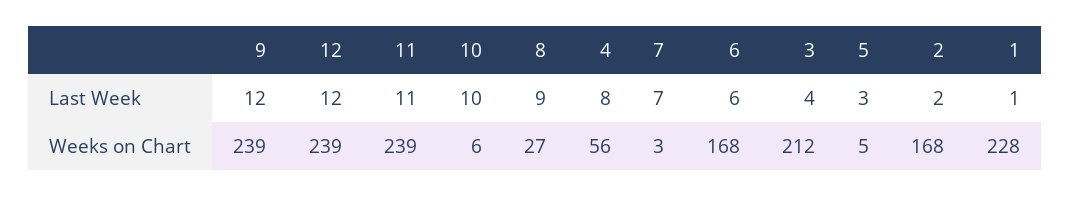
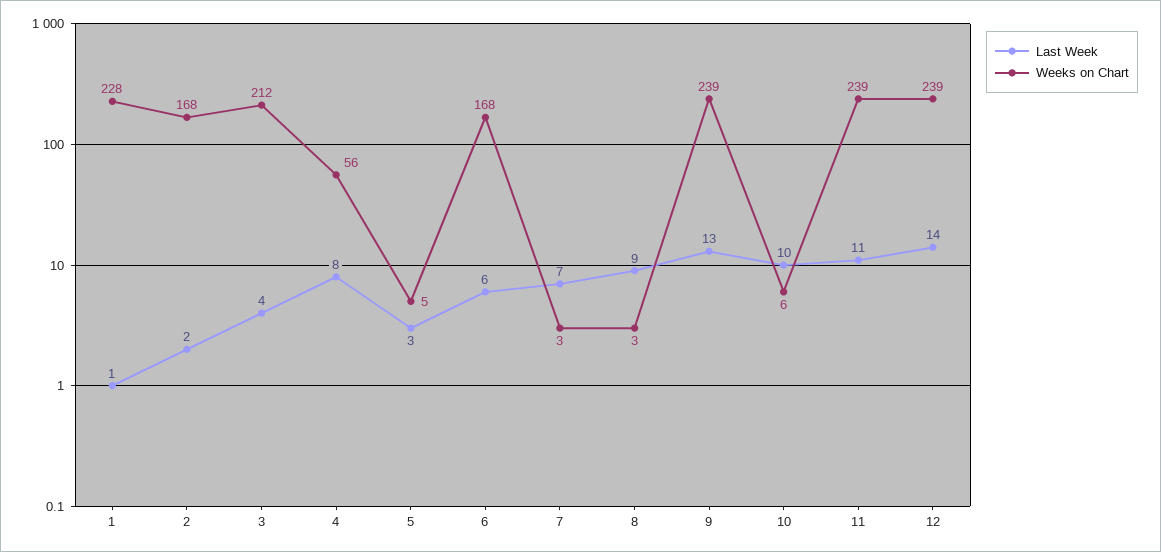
  {
    "Last Week": {
-     "9": 12,
+     "9": 13,
-     "12": 12,
+     "12": 14,
      "11": 11,
      "10": 10,
      "8": 9,
      "4": 8,
      "7": 7,
      "6": 6,
      "3": 4,
      "5": 3,
      "2": 2,
      "1": 1
    },
    "Weeks on Chart": {
      "9": 239,
      "12": 239,
      "11": 239,
      "10": 6,
-     "8": 27,
+     "8": 3,
      "4": 56,
      "7": 3,
      "6": 168,
      "3": 212,
      "5": 5,
      "2": 168,
      "1": 228
    }
  }

